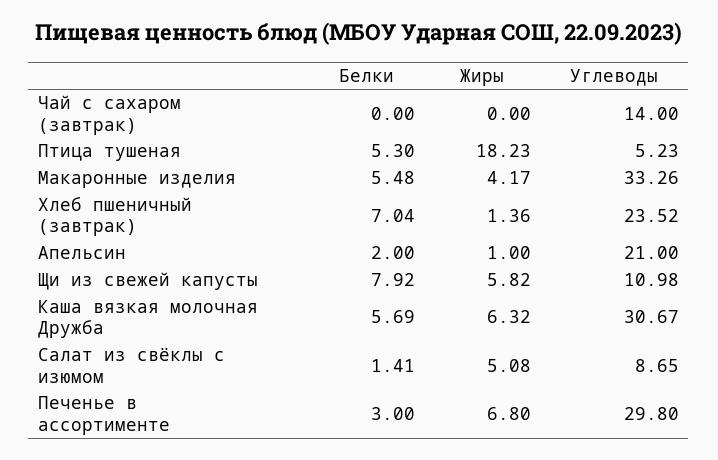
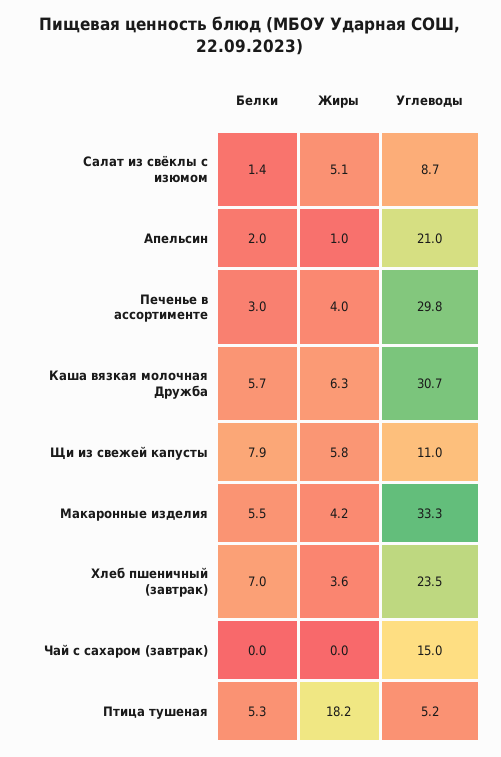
  {
    "Белки": {
      "Чай с сахаром (завтрак)": 0,
      "Птица тушеная": 5.3,
      "Макаронные изделия": 5.48,
      "Хлеб пшеничный (завтрак)": 7.04,
      "Апельсин": 2,
      "Щи из свежей капусты": 7.92,
      "Каша вязкая молочная Дружба": 5.69,
      "Салат из свёклы с изюмом": 1.41,
      "Печенье в ассортименте": 3
    },
    "Жиры": {
      "Чай с сахаром (завтрак)": 0,
      "Птица тушеная": 18.23,
      "Макаронные изделия": 4.17,
-     "Хлеб пшеничный (завтрак)": 1.36,
+     "Хлеб пшеничный (завтрак)": 3.6,
      "Апельсин": 1,
      "Щи из свежей капусты": 5.82,
      "Каша вязкая молочная Дружба": 6.32,
      "Салат из свёклы с изюмом": 5.08,
-     "Печенье в ассортименте": 6.8
+     "Печенье в ассортименте": 4
    },
    "Углеводы": {
-     "Чай с сахаром (завтрак)": 14,
+     "Чай с сахаром (завтрак)": 15,
      "Птица тушеная": 5.23,
      "Макаронные изделия": 33.26,
      "Хлеб пшеничный (завтрак)": 23.52,
      "Апельсин": 21,
      "Щи из свежей капусты": 10.98,
      "Каша вязкая молочная Дружба": 30.67,
      "Салат из свёклы с изюмом": 8.65,
      "Печенье в ассортименте": 29.8
    }
  }

